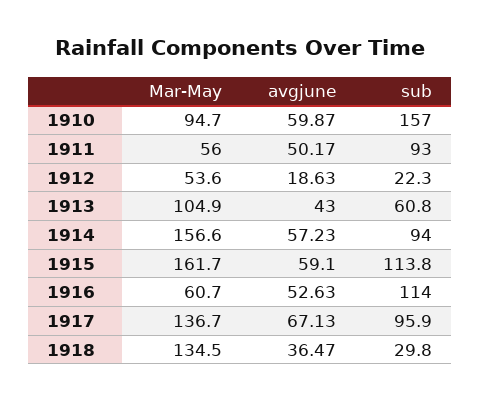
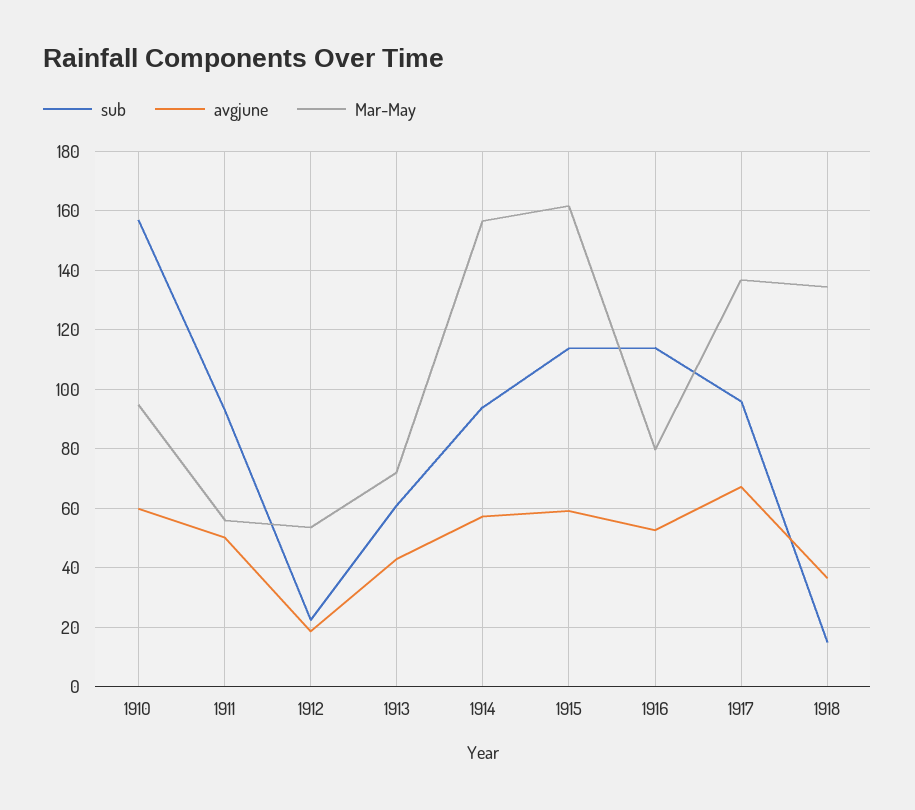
  {
    "Mar-May": {
      "1910": 94.7,
      "1911": 56,
      "1912": 53.6,
-     "1913": 104.9,
+     "1913": 72.5,
      "1914": 156.6,
      "1915": 161.7,
-     "1916": 60.7,
+     "1916": 80,
      "1917": 136.7,
      "1918": 134.5
    },
    "avgjune": {
      "1910": 59.87,
      "1911": 50.17,
      "1912": 18.63,
      "1913": 43,
      "1914": 57.23,
      "1915": 59.1,
      "1916": 52.63,
      "1917": 67.13,
      "1918": 36.47
    },
    "sub": {
      "1910": 157,
      "1911": 93,
      "1912": 22.3,
      "1913": 60.8,
      "1914": 94,
      "1915": 113.8,
      "1916": 114,
      "1917": 95.9,
-     "1918": 29.8
+     "1918": 15
    }
  }

